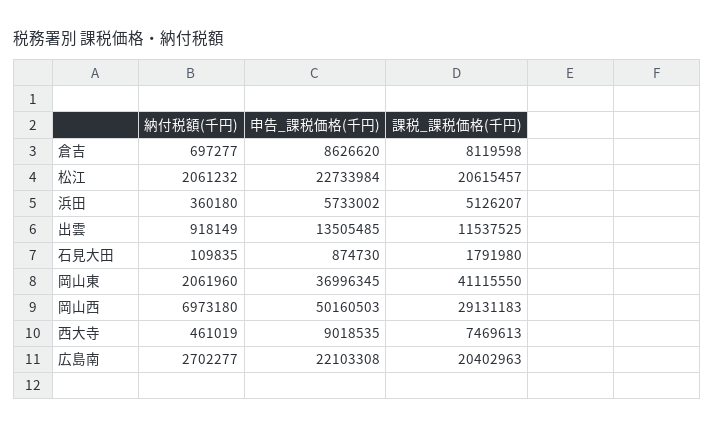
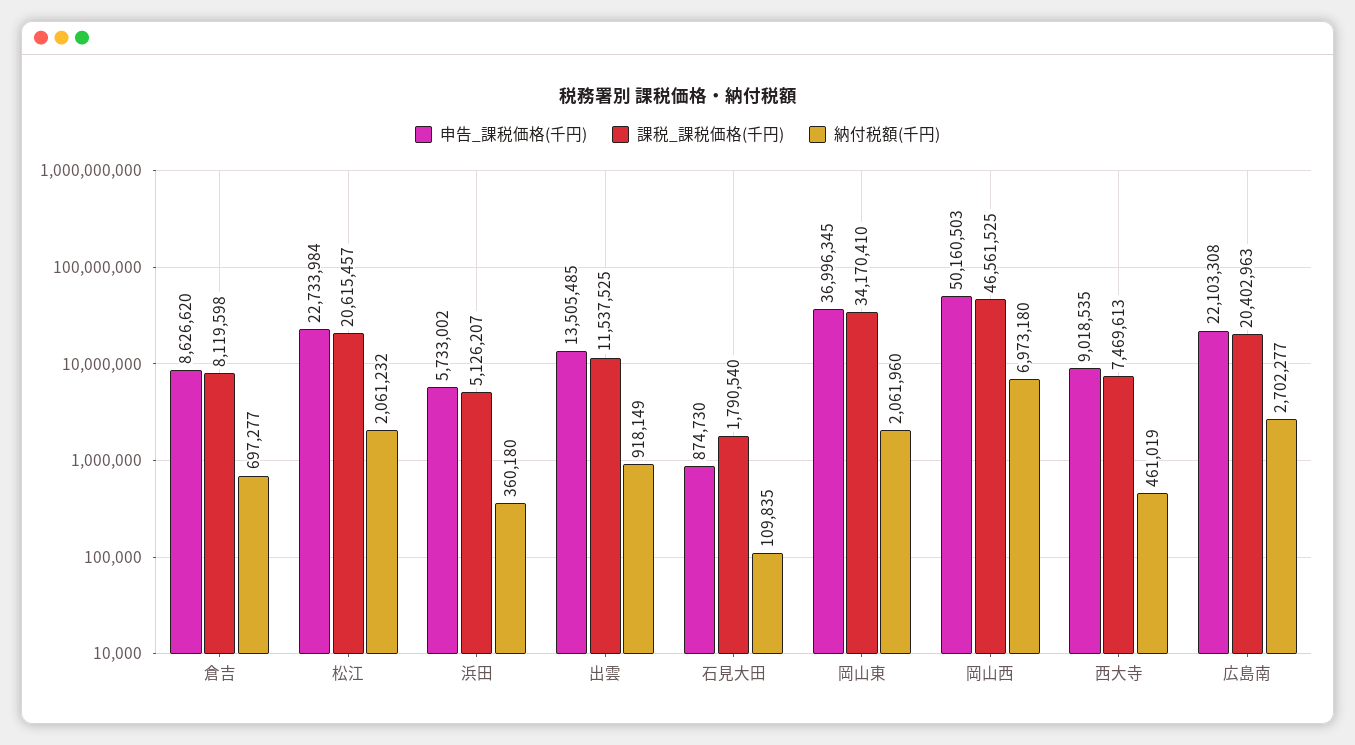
  {
    "納付税額(千円)": {
      "倉吉": 697277,
      "松江": 2061232,
      "浜田": 360180,
      "出雲": 918149,
      "石見大田": 109835,
      "岡山東": 2061960,
      "岡山西": 6973180,
      "西大寺": 461019,
      "広島南": 2702277
    },
    "申告_課税価格(千円)": {
      "倉吉": 8626620,
      "松江": 22733984,
      "浜田": 5733002,
      "出雲": 13505485,
      "石見大田": 874730,
      "岡山東": 36996345,
      "岡山西": 50160503,
      "西大寺": 9018535,
      "広島南": 22103308
    },
    "課税_課税価格(千円)": {
      "倉吉": 8119598,
      "松江": 20615457,
      "浜田": 5126207,
      "出雲": 11537525,
-     "石見大田": 1791980,
+     "石見大田": 1790540,
-     "岡山東": 41115550,
+     "岡山東": 34170410,
-     "岡山西": 29131183,
+     "岡山西": 46561525,
      "西大寺": 7469613,
      "広島南": 20402963
    }
  }

